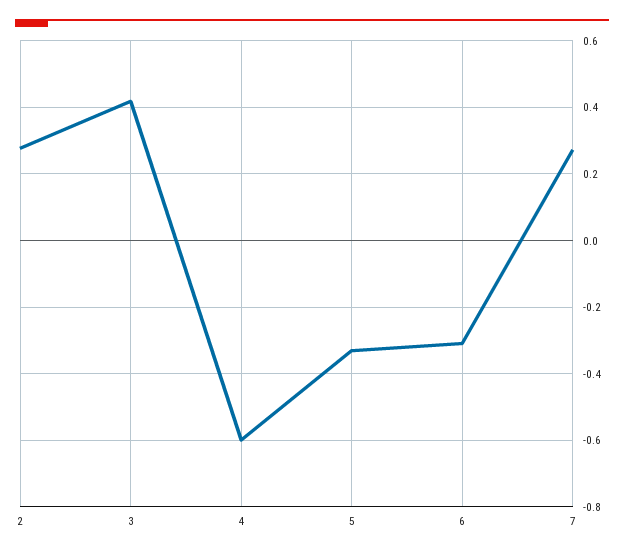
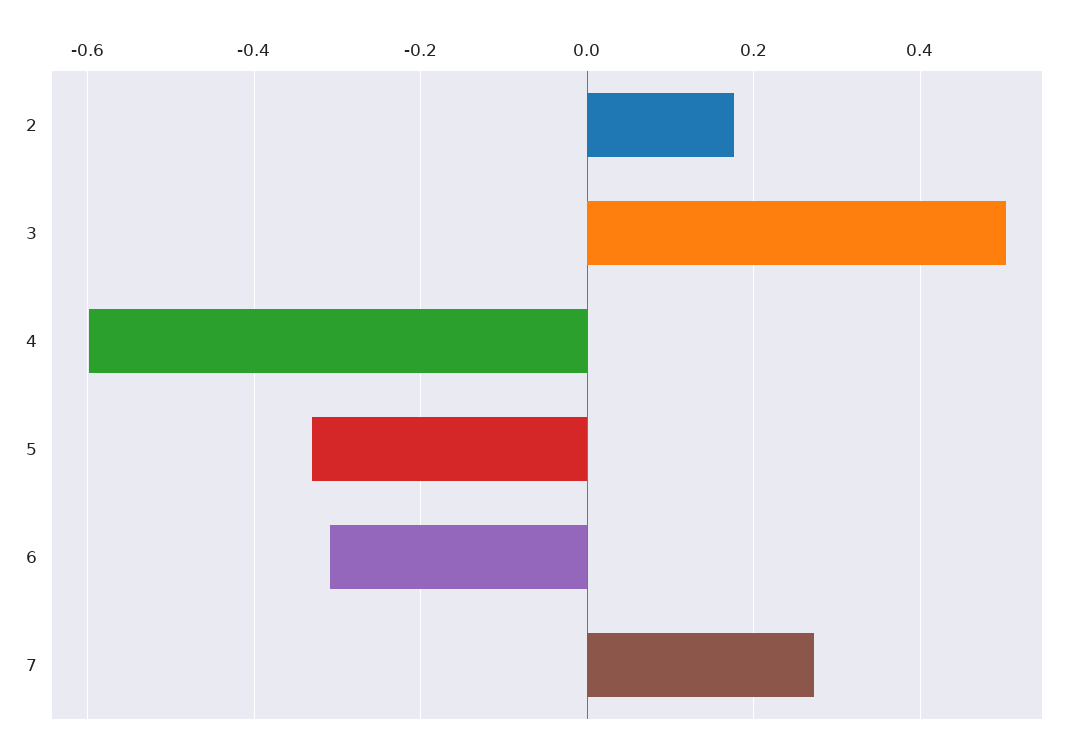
  {
-   "2": 0.28,
+   "2": 0.18,
-   "3": 0.42,
+   "3": 0.5,
    "4": -0.6,
    "5": -0.34,
    "6": -0.3,
    "7": 0.28
  }

